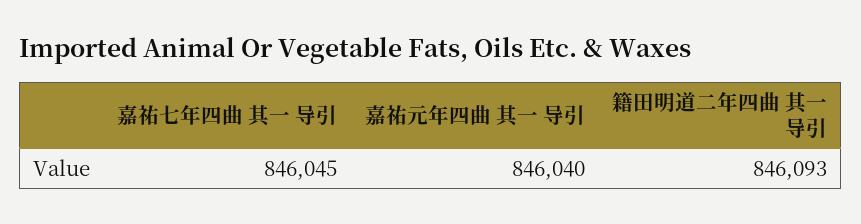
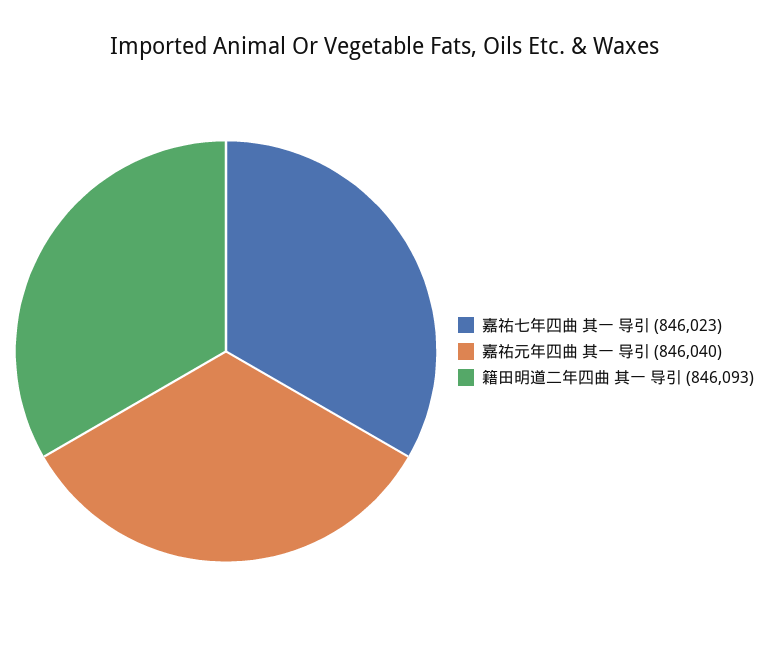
  {
-   "嘉祐七年四曲 其一 导引": 846045,
+   "嘉祐七年四曲 其一 导引": 846023,
    "嘉祐元年四曲 其一 导引": 846040,
    "籍田明道二年四曲 其一 导引": 846093
  }

